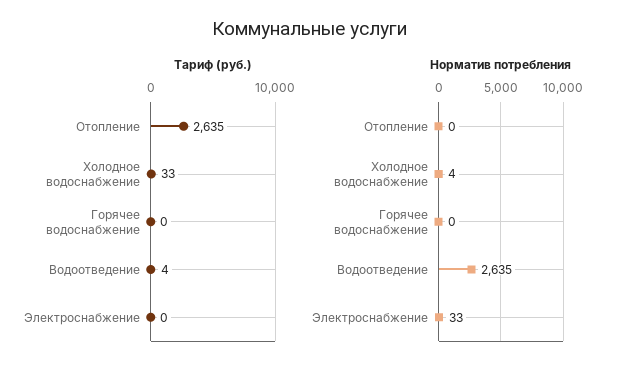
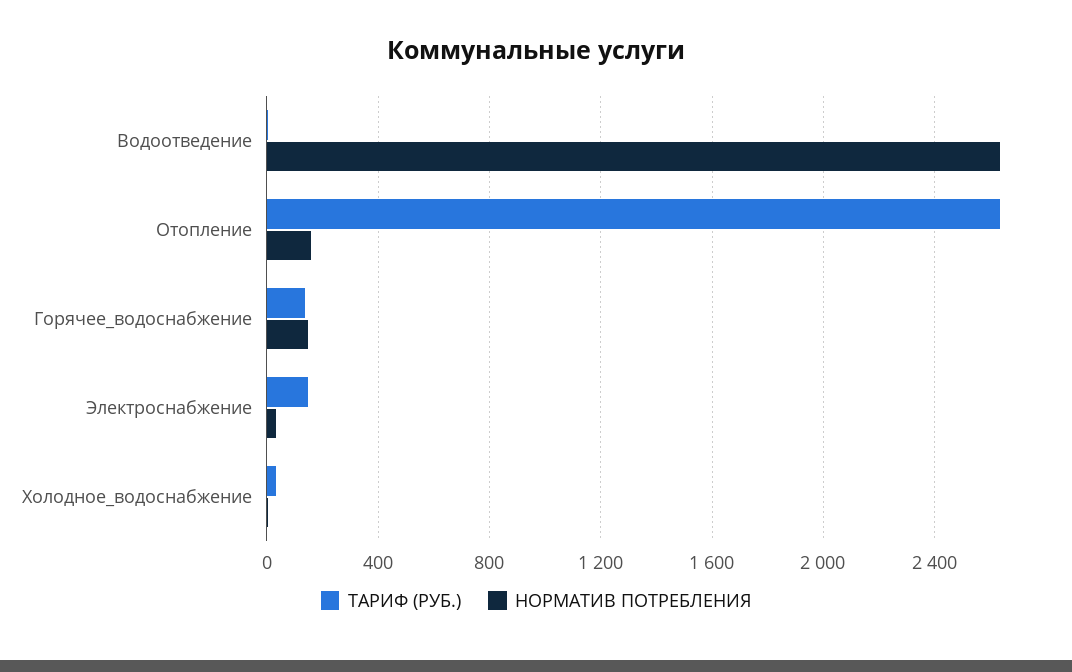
  {
    "Тариф (руб.)": {
      "Отопление": 2635,
      "Холодное водоснабжение": 33,
-     "Горячее водоснабжение": 0,
+     "Горячее водоснабжение": 150,
      "Водоотведение": 4,
-     "Электроснабжение": 0
+     "Электроснабжение": 150
    },
    "Норматив потребления": {
-     "Отопление": 0,
+     "Отопление": 150,
      "Холодное водоснабжение": 4,
-     "Горячее водоснабжение": 0,
+     "Горячее водоснабжение": 150,
      "Водоотведение": 2635,
      "Электроснабжение": 33
    }
  }

